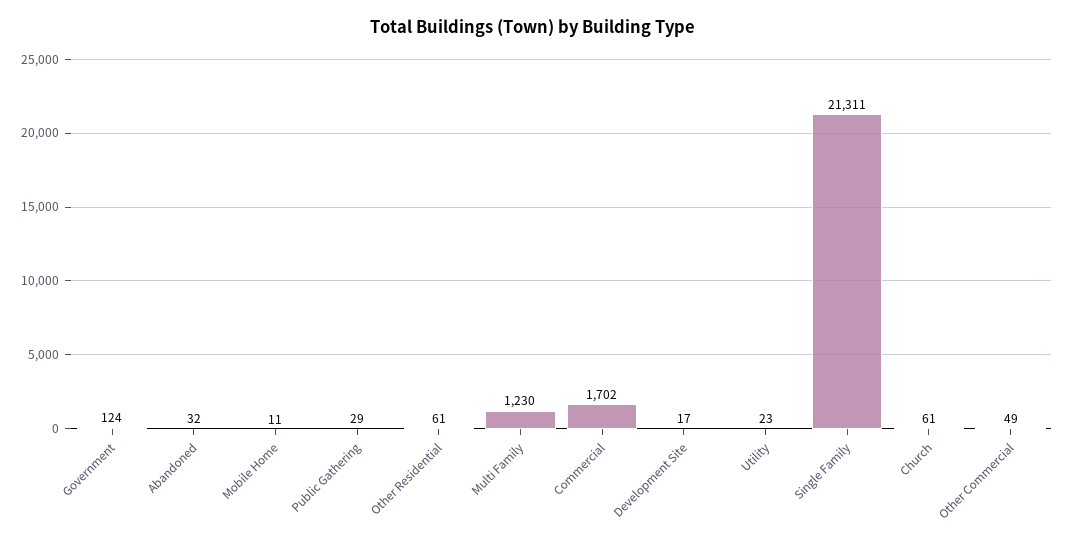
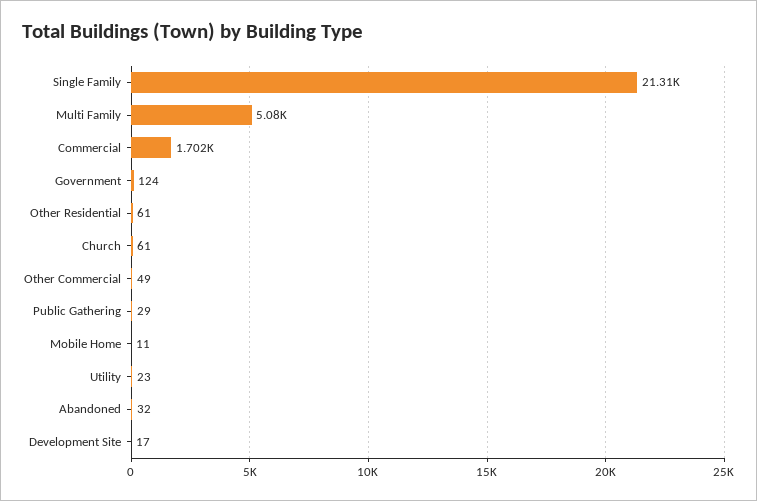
  {
    "Government": 124,
    "Abandoned": 32,
    "Mobile Home": 11,
    "Public Gathering": 29,
    "Other Residential": 61,
-   "Multi Family": 1230,
+   "Multi Family": 5080,
    "Commercial": 1702,
    "Development Site": 17,
    "Utility": 23,
    "Single Family": 21311,
    "Church": 61,
    "Other Commercial": 49
  }

